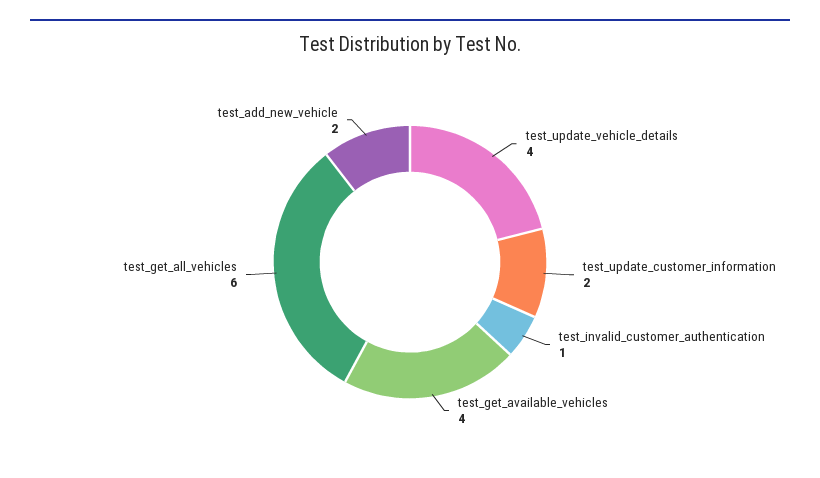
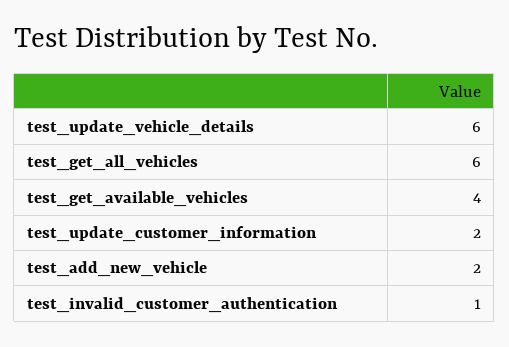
  {
-   "test_update_vehicle_details": 4,
+   "test_update_vehicle_details": 6,
    "test_update_customer_information": 2,
    "test_invalid_customer_authentication": 1,
    "test_get_available_vehicles": 4,
    "test_get_all_vehicles": 6,
    "test_add_new_vehicle": 2
  }

